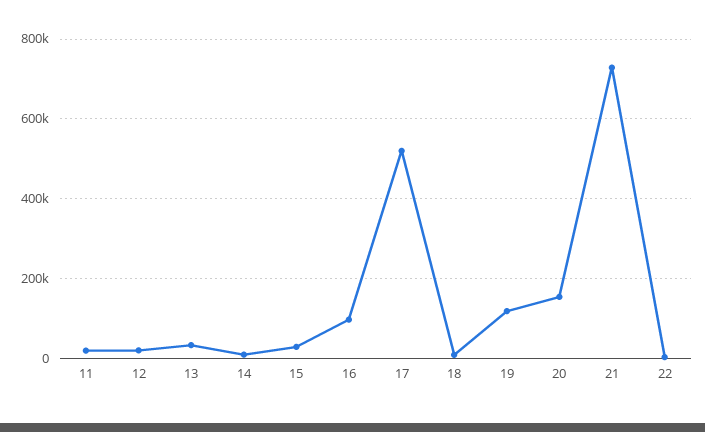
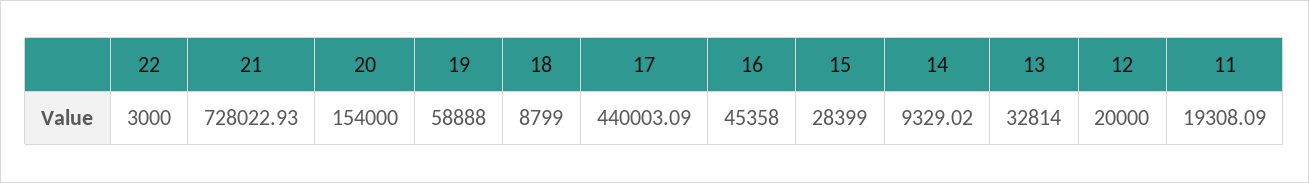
  {
    "11": 19308.09,
    "12": 20000,
    "13": 32814,
    "14": 9329.02,
    "15": 28399,
-   "16": 100000,
+   "16": 45358,
-   "17": 520000,
+   "17": 440003.09,
    "18": 8799,
-   "19": 120000,
+   "19": 58888,
    "20": 154000,
    "21": 728022.93,
    "22": 3000
  }

